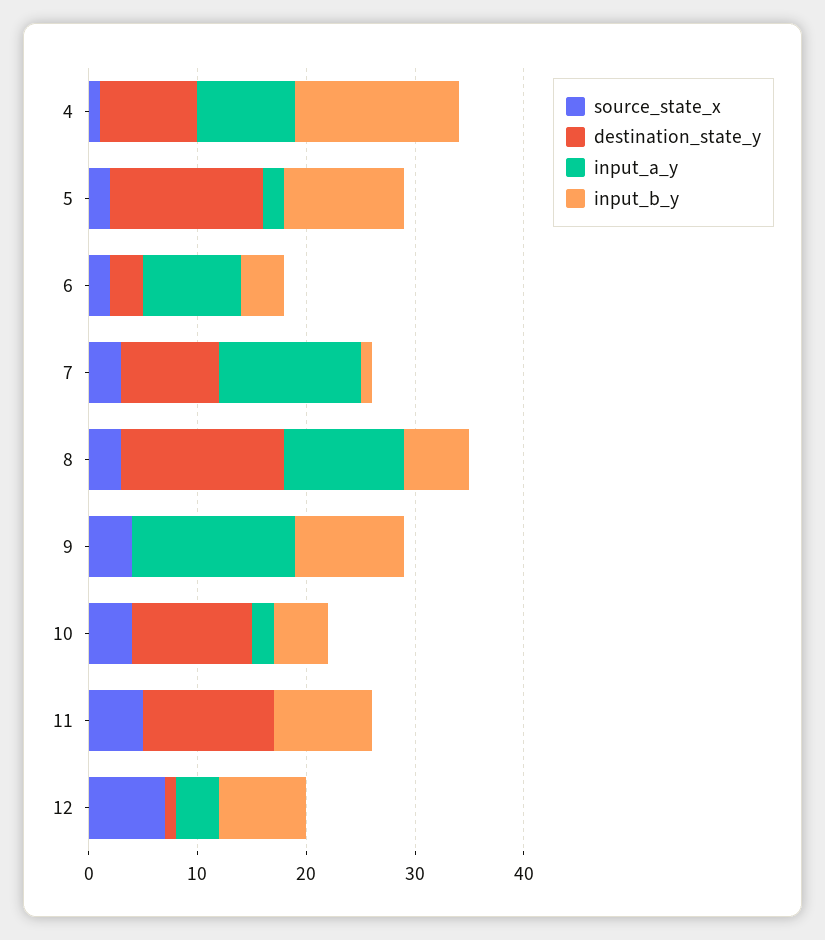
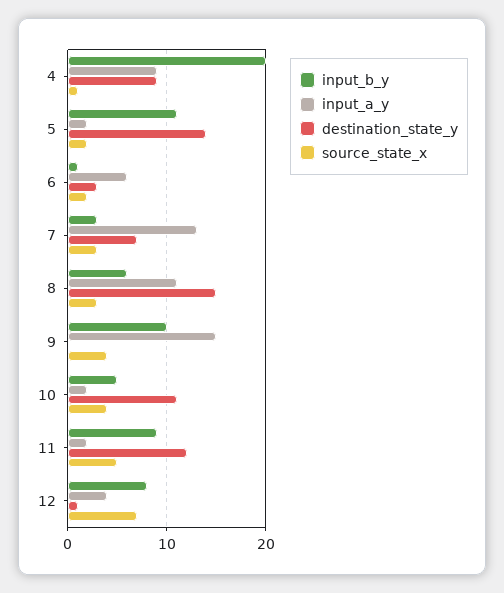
  {
    "source_state_x": {
      "4": 1,
      "5": 2,
      "6": 2,
      "7": 3,
      "8": 3,
      "9": 4,
      "10": 4,
      "11": 5,
      "12": 7
    },
    "destination_state_y": {
      "4": 9,
      "5": 14,
      "6": 3,
-     "7": 9,
+     "7": 7,
      "8": 15,
      "9": 0,
      "10": 11,
      "11": 12,
      "12": 1
    },
    "input_a_y": {
      "4": 9,
      "5": 2,
-     "6": 9,
+     "6": 6,
      "7": 13,
      "8": 11,
      "9": 15,
      "10": 2,
-     "11": 0,
+     "11": 2,
      "12": 4
    },
    "input_b_y": {
-     "4": 15,
+     "4": 20,
      "5": 11,
-     "6": 4,
+     "6": 1,
-     "7": 1,
+     "7": 3,
      "8": 6,
      "9": 10,
      "10": 5,
      "11": 9,
      "12": 8
    }
  }

